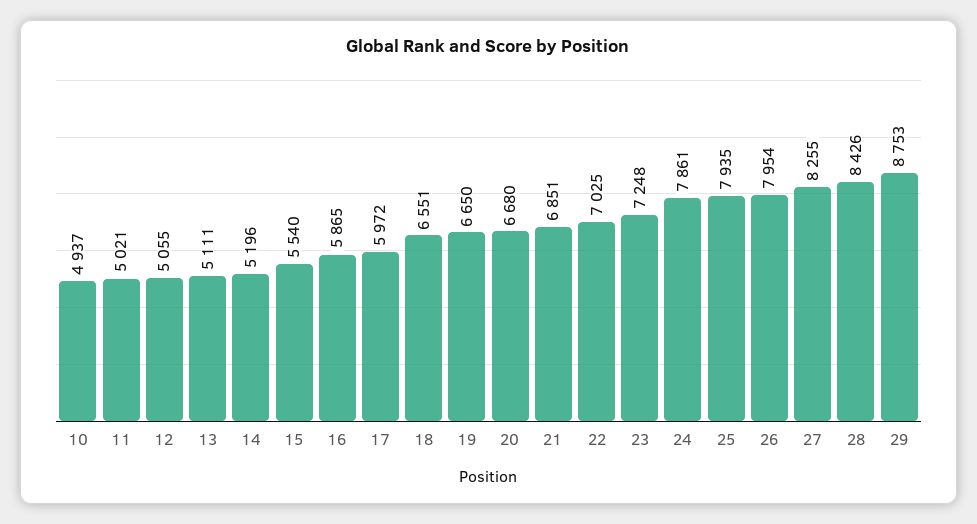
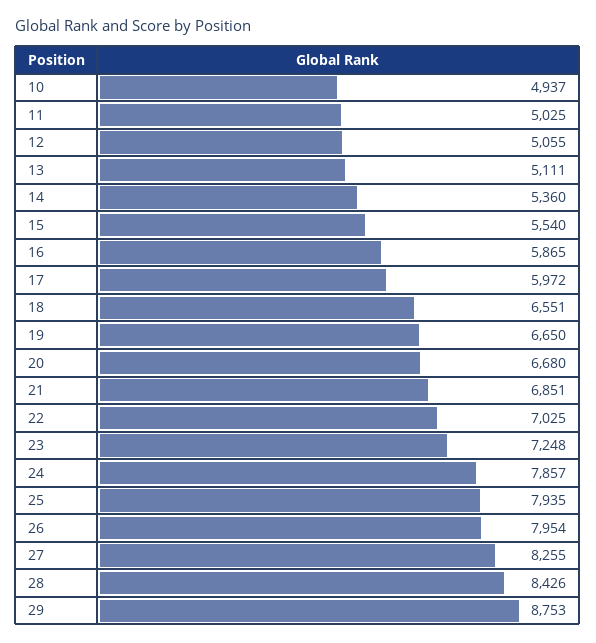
  {
    "10": 4937,
-   "11": 5021,
+   "11": 5025,
    "12": 5055,
    "13": 5111,
-   "14": 5196,
+   "14": 5360,
    "15": 5540,
    "16": 5865,
    "17": 5972,
    "18": 6551,
    "19": 6650,
    "20": 6680,
    "21": 6851,
    "22": 7025,
    "23": 7248,
-   "24": 7861,
+   "24": 7857,
    "25": 7935,
    "26": 7954,
    "27": 8255,
    "28": 8426,
    "29": 8753
  }

